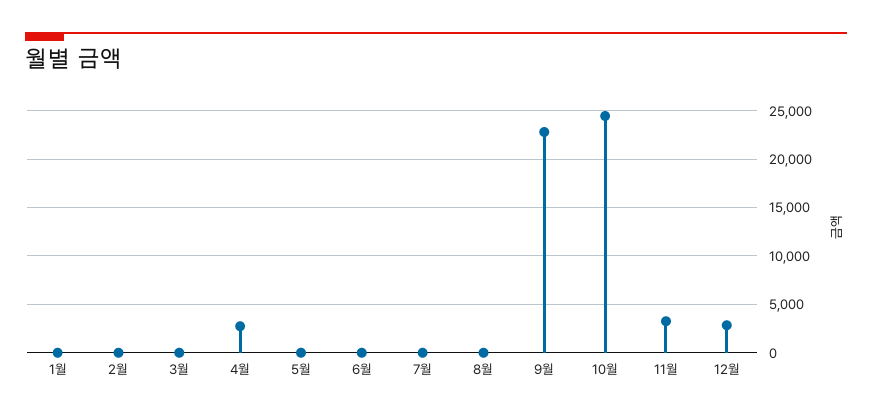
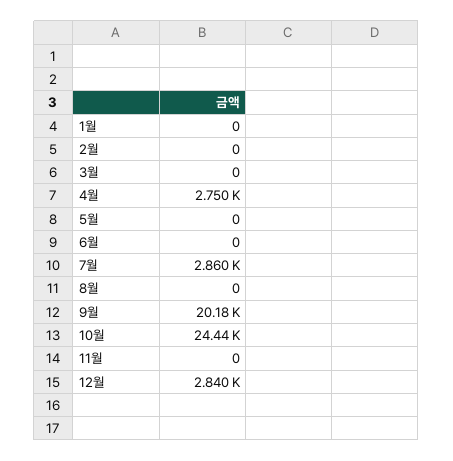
  {
    "1월": 0,
    "2월": 0,
    "3월": 0,
    "4월": 2750,
    "5월": 0,
    "6월": 0,
-   "7월": 0,
+   "7월": 2860,
    "8월": 0,
-   "9월": 23000,
+   "9월": 20180,
    "10월": 24440,
-   "11월": 3000,
+   "11월": 0,
    "12월": 2840
  }

